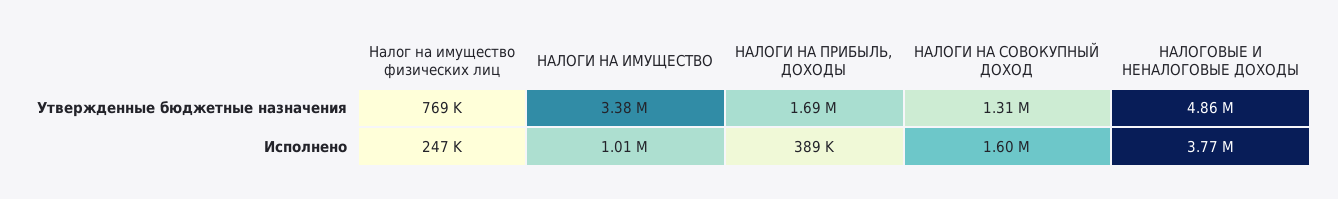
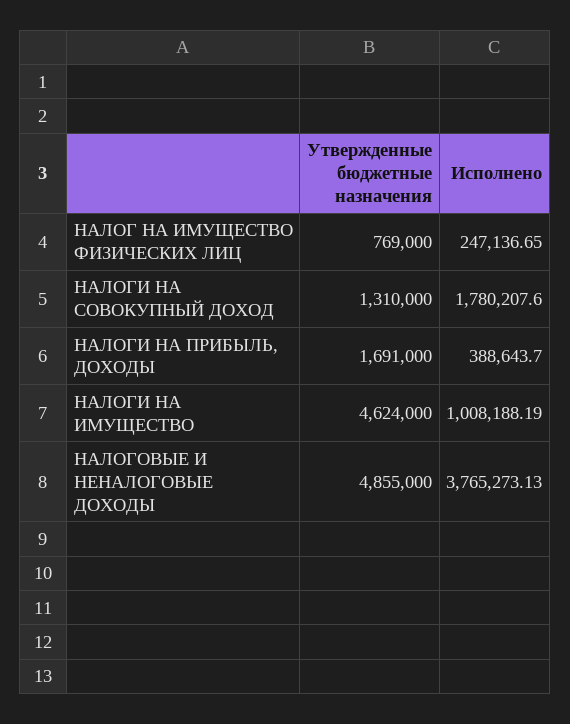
  {
    "Налог на имущество физических лиц": {
      "Утвержденные бюджетные назначения": 769000,
      "Исполнено": 247136.65
    },
    "НАЛОГИ НА ИМУЩЕСТВО": {
-     "Утвержденные бюджетные назначения": 3380000,
+     "Утвержденные бюджетные назначения": 4624000,
      "Исполнено": 1008188.19
    },
    "НАЛОГИ НА ПРИБЫЛЬ, ДОХОДЫ": {
      "Утвержденные бюджетные назначения": 1691000,
      "Исполнено": 388643.7
    },
    "НАЛОГИ НА СОВОКУПНЫЙ ДОХОД": {
      "Утвержденные бюджетные назначения": 1310000,
-     "Исполнено": 1600000
+     "Исполнено": 1780207.6
    },
    "НАЛОГОВЫЕ И НЕНАЛОГОВЫЕ ДОХОДЫ": {
      "Утвержденные бюджетные назначения": 4855000,
      "Исполнено": 3765273.13
    }
  }

